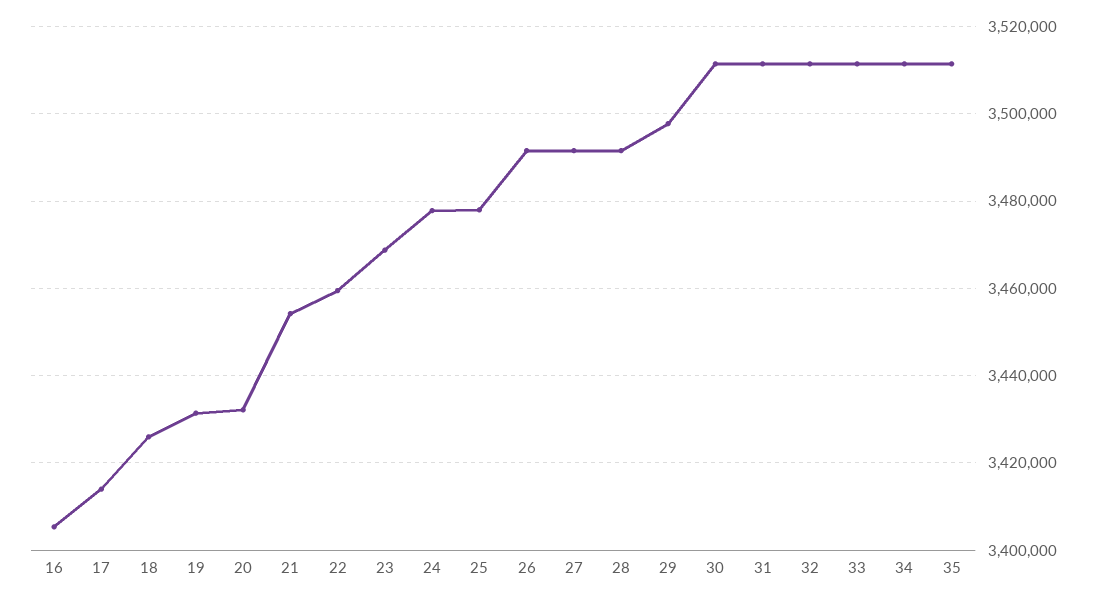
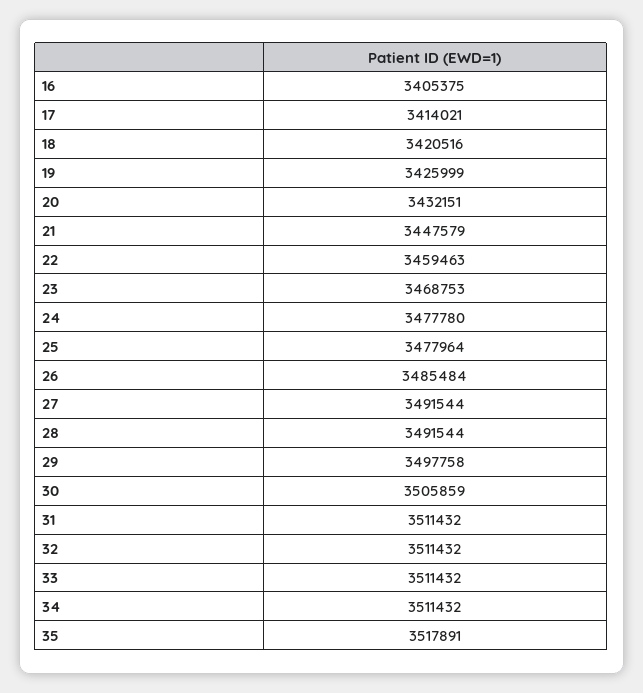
  {
    "16": 3405375,
    "17": 3414021,
-   "18": 3426000,
+   "18": 3420516,
-   "19": 3432000,
+   "19": 3425999,
    "20": 3432151,
-   "21": 3454000,
+   "21": 3447579,
    "22": 3459463,
    "23": 3468753,
    "24": 3477780,
    "25": 3477964,
-   "26": 3492000,
+   "26": 3485484,
    "27": 3491544,
    "28": 3491544,
    "29": 3497758,
-   "30": 3512000,
+   "30": 3505859,
    "31": 3511432,
    "32": 3511432,
    "33": 3511432,
    "34": 3511432,
-   "35": 3512000
+   "35": 3517891
  }

